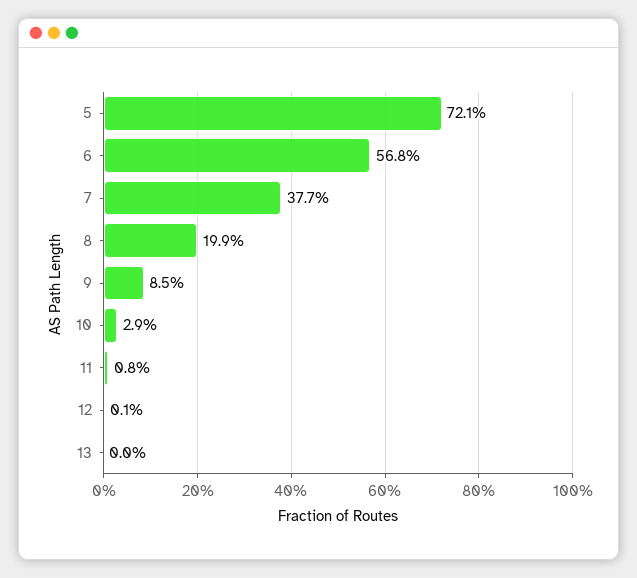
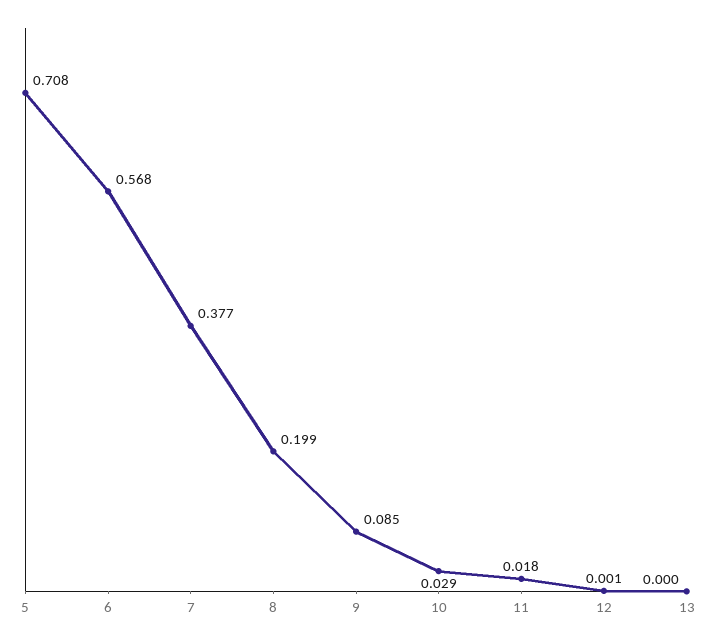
  {
-   "5": 0.721,
+   "5": 0.708,
    "6": 0.568,
    "7": 0.377,
    "8": 0.199,
    "9": 0.085,
    "10": 0.029,
-   "11": 0.008,
+   "11": 0.018,
    "12": 0.001,
    "13": 0
  }

